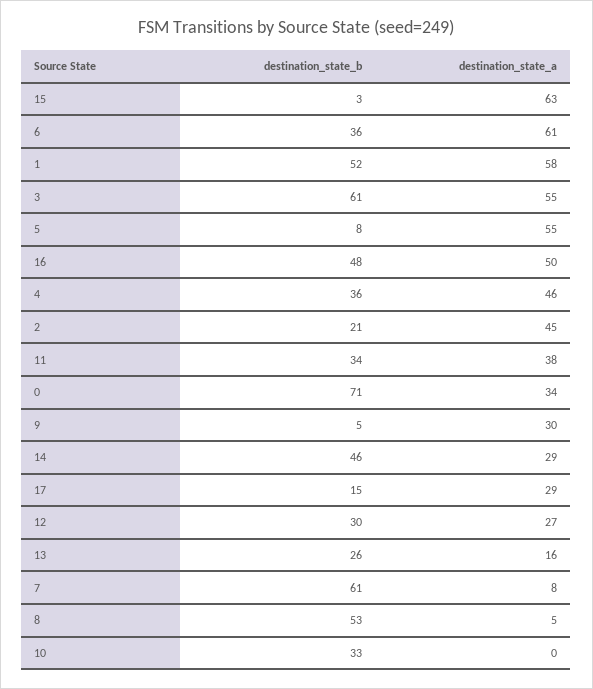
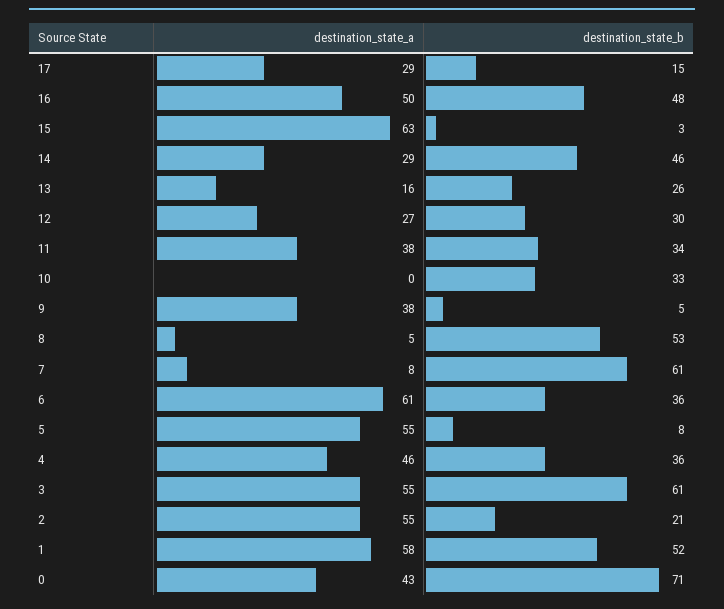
  {
    "destination_state_b": {
      "15": 3,
      "6": 36,
      "1": 52,
      "3": 61,
      "5": 8,
      "16": 48,
      "4": 36,
      "2": 21,
      "11": 34,
      "0": 71,
      "9": 5,
      "14": 46,
      "17": 15,
      "12": 30,
      "13": 26,
      "7": 61,
      "8": 53,
      "10": 33
    },
    "destination_state_a": {
      "15": 63,
      "6": 61,
      "1": 58,
      "3": 55,
      "5": 55,
      "16": 50,
      "4": 46,
-     "2": 45,
+     "2": 55,
      "11": 38,
-     "0": 34,
+     "0": 43,
-     "9": 30,
+     "9": 38,
      "14": 29,
      "17": 29,
      "12": 27,
      "13": 16,
      "7": 8,
      "8": 5,
      "10": 0
    }
  }

